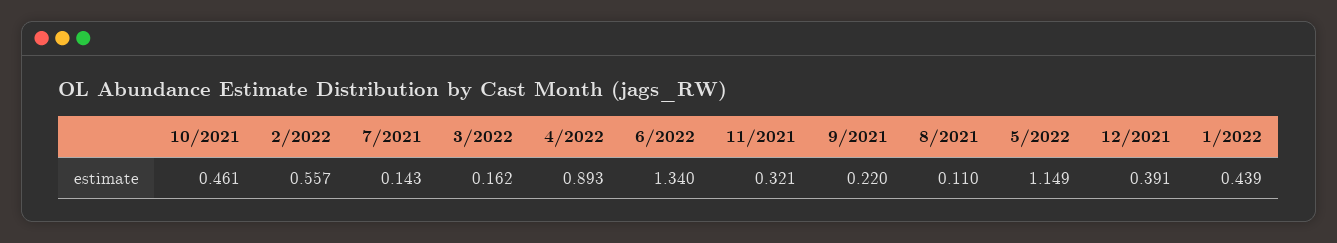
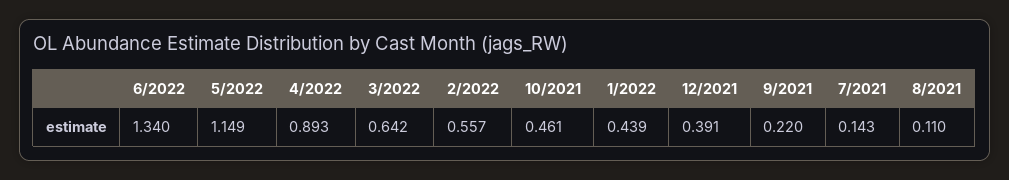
  {
    "10/2021": 0.461,
    "2/2022": 0.557,
    "7/2021": 0.143,
-   "3/2022": 0.162,
+   "3/2022": 0.642,
    "4/2022": 0.893,
    "6/2022": 1.34,
-   "11/2021": 0.321,
    "9/2021": 0.22,
    "8/2021": 0.11,
    "5/2022": 1.149,
    "12/2021": 0.391,
    "1/2022": 0.439
  }

